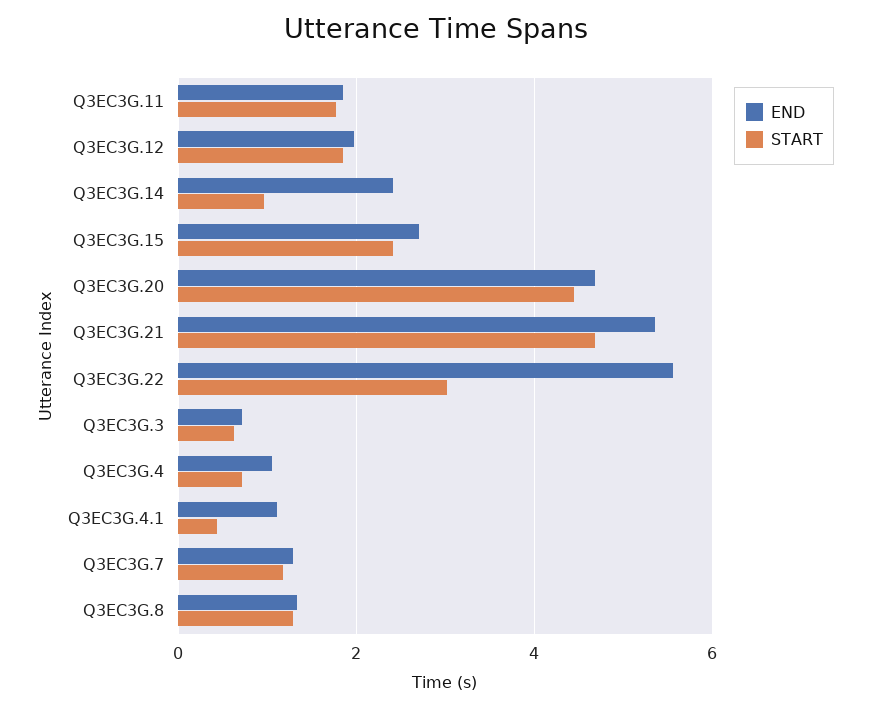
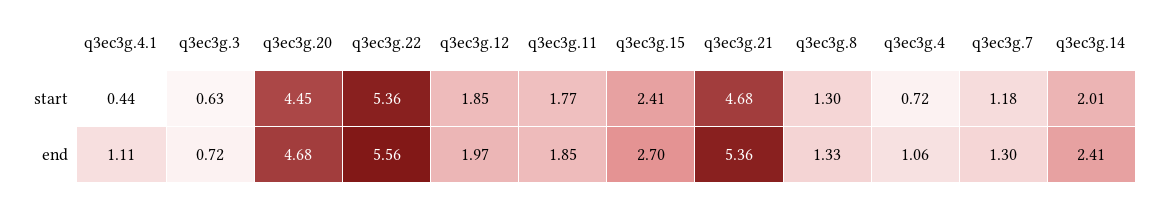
  {
    "END": {
      "Q3EC3G.11": 1.85,
      "Q3EC3G.12": 1.97,
      "Q3EC3G.14": 2.41,
      "Q3EC3G.15": 2.7,
      "Q3EC3G.20": 4.68,
      "Q3EC3G.21": 5.36,
      "Q3EC3G.22": 5.56,
      "Q3EC3G.3": 0.72,
      "Q3EC3G.4": 1.06,
      "Q3EC3G.4.1": 1.11,
      "Q3EC3G.7": 1.3,
      "Q3EC3G.8": 1.33
    },
    "START": {
      "Q3EC3G.11": 1.77,
      "Q3EC3G.12": 1.85,
-     "Q3EC3G.14": 1,
+     "Q3EC3G.14": 2.01,
      "Q3EC3G.15": 2.41,
      "Q3EC3G.20": 4.45,
      "Q3EC3G.21": 4.68,
-     "Q3EC3G.22": 3,
+     "Q3EC3G.22": 5.36,
      "Q3EC3G.3": 0.63,
      "Q3EC3G.4": 0.72,
      "Q3EC3G.4.1": 0.44,
      "Q3EC3G.7": 1.18,
      "Q3EC3G.8": 1.3
    }
  }

